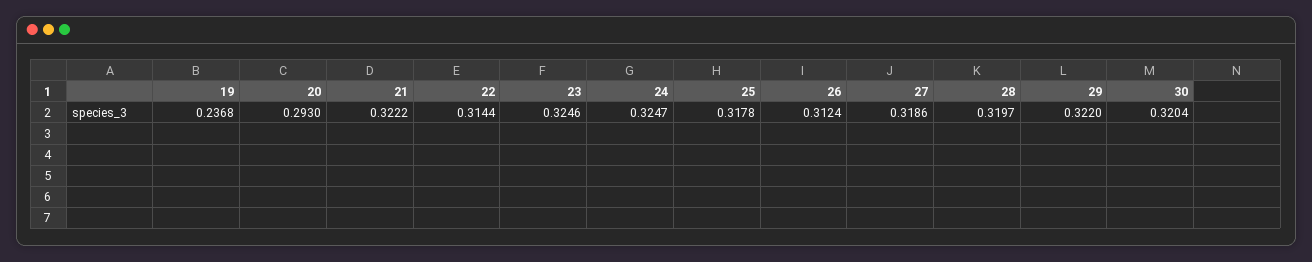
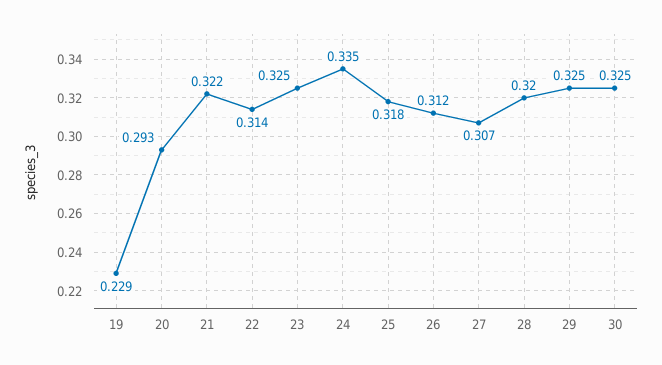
  {
-   "19": 0.2368,
+   "19": 0.229,
    "20": 0.293,
    "21": 0.3222,
    "22": 0.3144,
    "23": 0.3246,
-   "24": 0.3247,
+   "24": 0.335,
    "25": 0.3178,
    "26": 0.3124,
-   "27": 0.3186,
+   "27": 0.307,
    "28": 0.3197,
-   "29": 0.322,
+   "29": 0.325,
-   "30": 0.3204
+   "30": 0.325
  }

